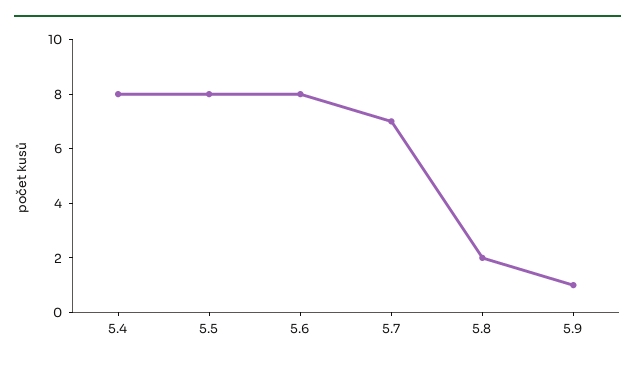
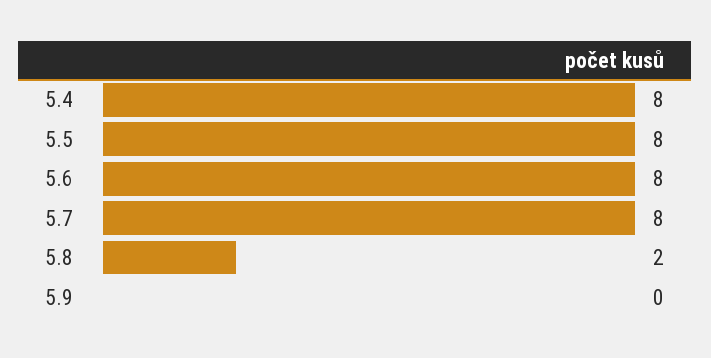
  {
    "5.4": 8,
    "5.5": 8,
    "5.6": 8,
-   "5.7": 7,
+   "5.7": 8,
    "5.8": 2,
-   "5.9": 1
+   "5.9": 0
  }

